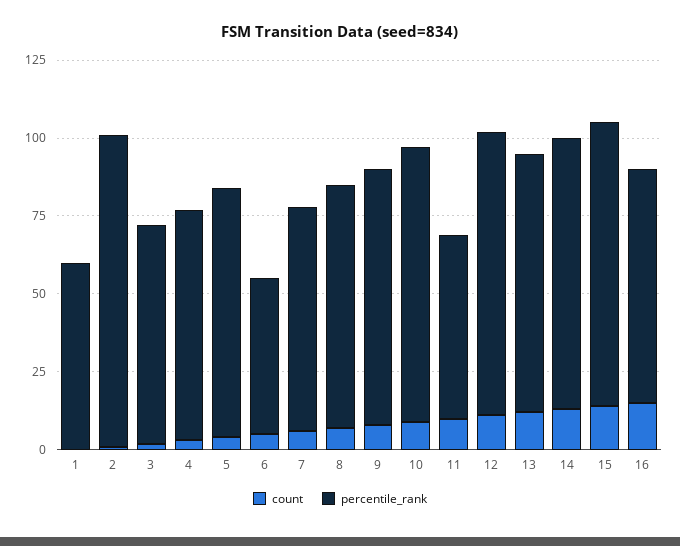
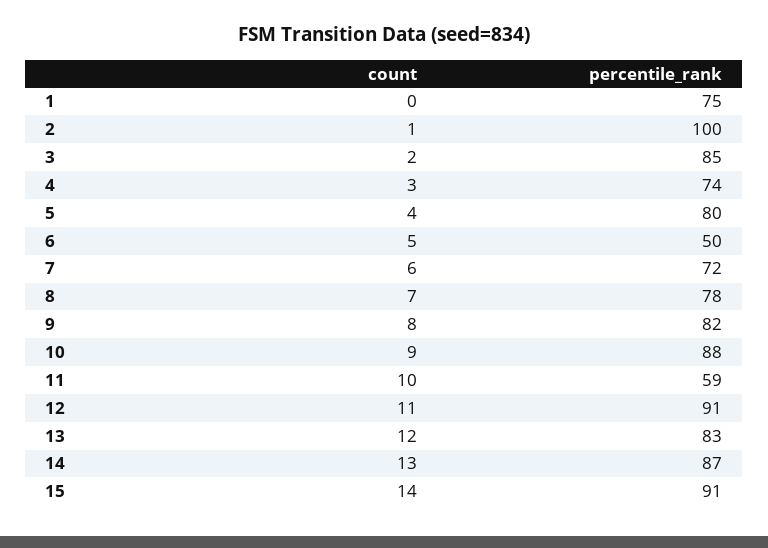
  {
    "count": {
      "1": 0,
      "2": 1,
      "3": 2,
      "4": 3,
      "5": 4,
      "6": 5,
      "7": 6,
      "8": 7,
      "9": 8,
      "10": 9,
      "11": 10,
      "12": 11,
      "13": 12,
      "14": 13,
-     "15": 14,
+     "15": 14
-     "16": 15
    },
    "percentile_rank": {
-     "1": 60,
+     "1": 75,
      "2": 100,
-     "3": 70,
+     "3": 85,
      "4": 74,
      "5": 80,
      "6": 50,
      "7": 72,
      "8": 78,
      "9": 82,
      "10": 88,
      "11": 59,
      "12": 91,
      "13": 83,
      "14": 87,
-     "15": 91,
+     "15": 91
-     "16": 75
    }
  }

